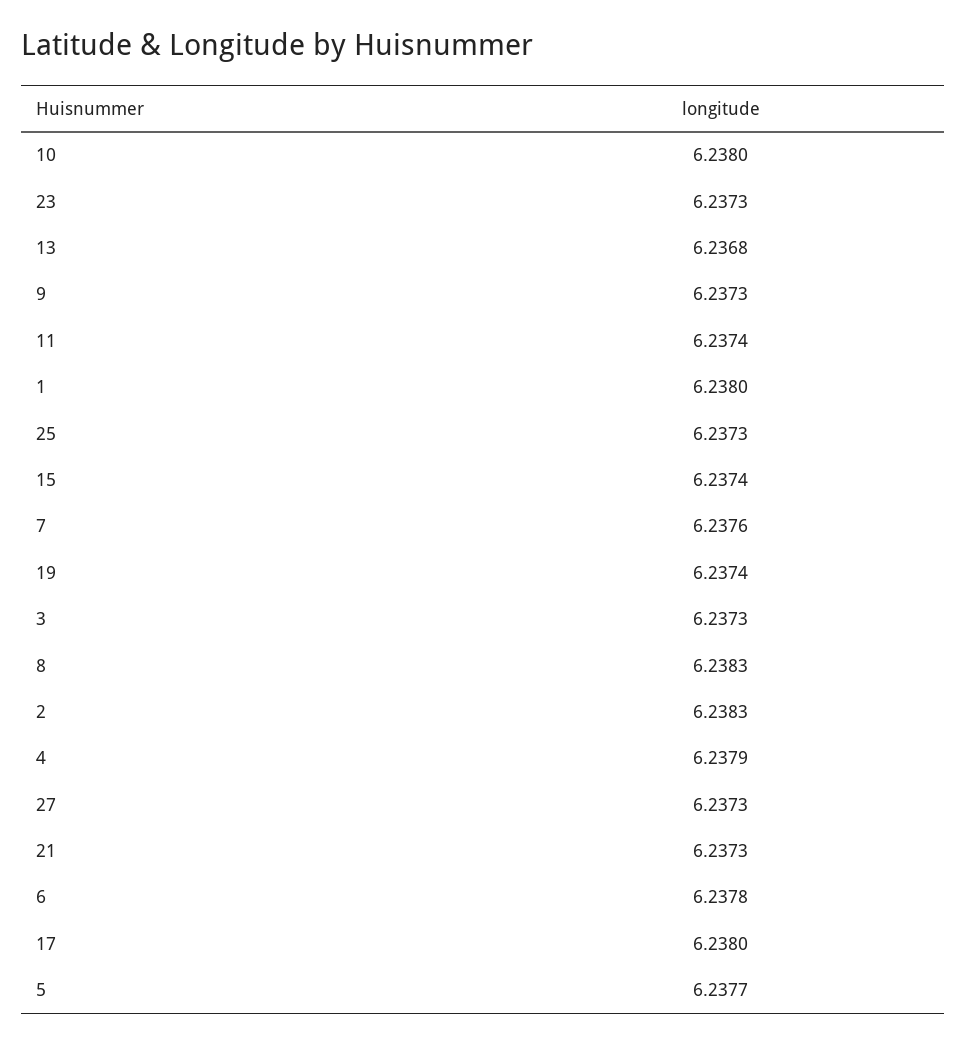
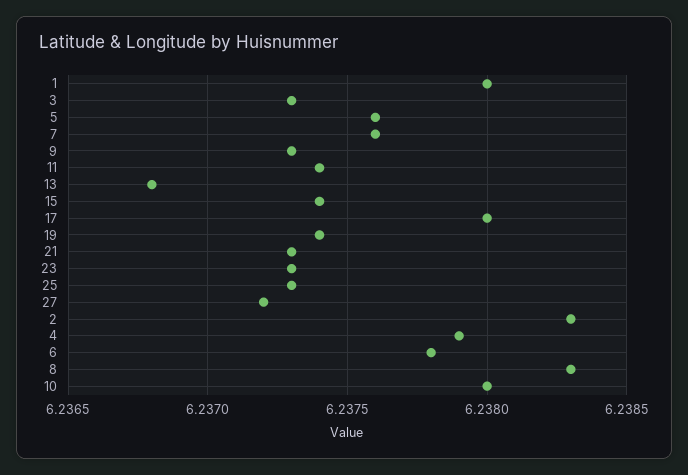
  {
    "10": 6.238,
    "23": 6.2373,
    "13": 6.2368,
    "9": 6.2373,
    "11": 6.2374,
    "1": 6.238,
    "25": 6.2373,
    "15": 6.2374,
    "7": 6.2376,
    "19": 6.2374,
    "3": 6.2373,
    "8": 6.2383,
    "2": 6.2383,
    "4": 6.2379,
-   "27": 6.2373,
+   "27": 6.2372,
    "21": 6.2373,
    "6": 6.2378,
    "17": 6.238,
-   "5": 6.2377
+   "5": 6.2376
  }

